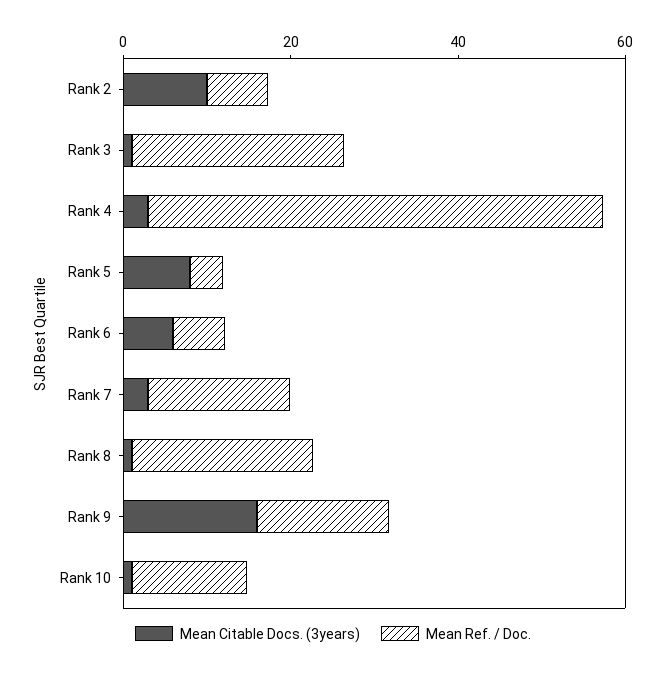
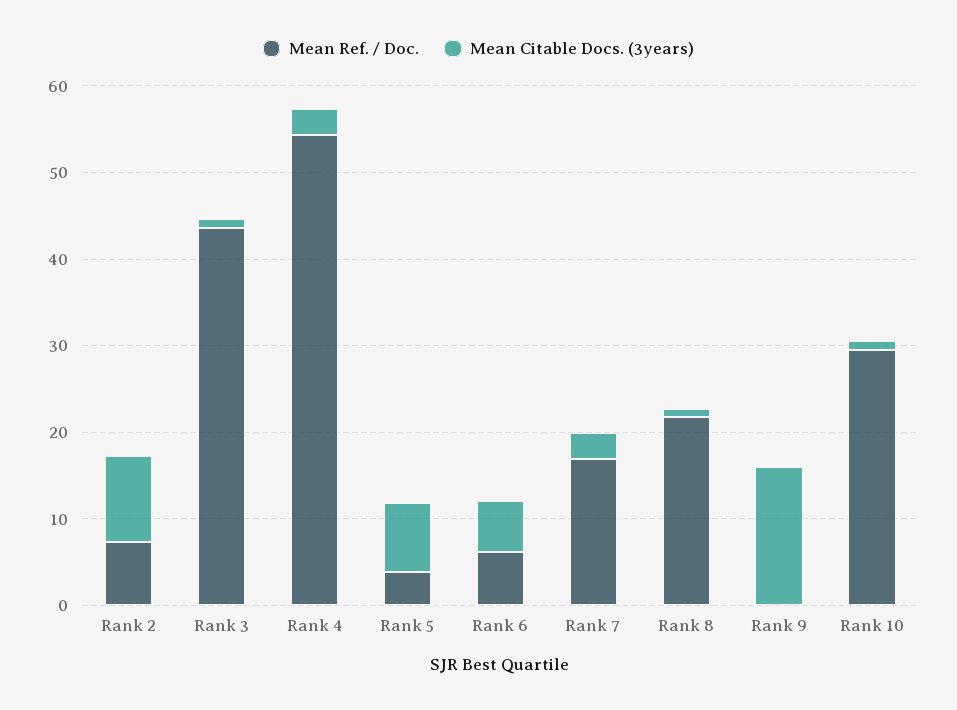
  {
    "Mean Citable Docs. (3years)": {
      "Rank 2": 10,
      "Rank 3": 2,
      "Rank 4": 4,
      "Rank 5": 8,
      "Rank 6": 6,
      "Rank 7": 4,
      "Rank 8": 2,
      "Rank 9": 16,
      "Rank 10": 2
    },
    "Mean Ref. / Doc.": {
      "Rank 2": 8,
-     "Rank 3": 25,
+     "Rank 3": 44,
      "Rank 4": 54,
      "Rank 5": 4,
      "Rank 6": 6,
      "Rank 7": 16,
      "Rank 8": 22,
-     "Rank 9": 15,
+     "Rank 9": 0,
-     "Rank 10": 15
+     "Rank 10": 30
    }
  }

